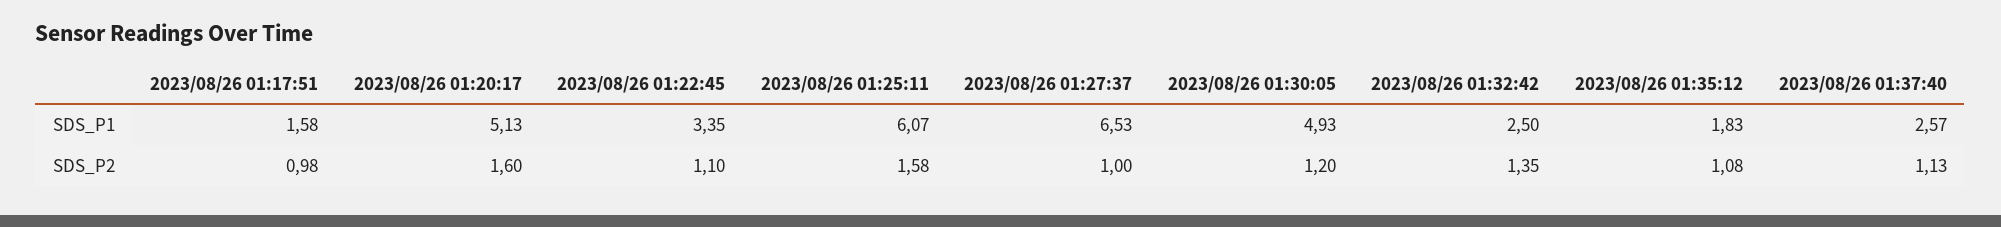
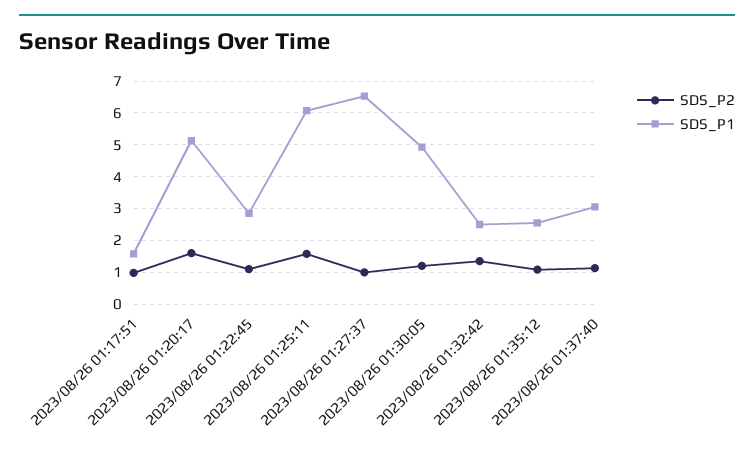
  {
    "SDS_P1": {
      "2023/08/26 01:17:51": 1.58,
      "2023/08/26 01:20:17": 5.13,
-     "2023/08/26 01:22:45": 3.35,
+     "2023/08/26 01:22:45": 2.8,
      "2023/08/26 01:25:11": 6.07,
      "2023/08/26 01:27:37": 6.53,
      "2023/08/26 01:30:05": 4.93,
      "2023/08/26 01:32:42": 2.5,
-     "2023/08/26 01:35:12": 1.83,
+     "2023/08/26 01:35:12": 2.6,
-     "2023/08/26 01:37:40": 2.57
+     "2023/08/26 01:37:40": 3
    },
    "SDS_P2": {
      "2023/08/26 01:17:51": 0.98,
      "2023/08/26 01:20:17": 1.6,
      "2023/08/26 01:22:45": 1.1,
      "2023/08/26 01:25:11": 1.58,
      "2023/08/26 01:27:37": 1,
      "2023/08/26 01:30:05": 1.2,
      "2023/08/26 01:32:42": 1.35,
      "2023/08/26 01:35:12": 1.08,
      "2023/08/26 01:37:40": 1.13
    }
  }

